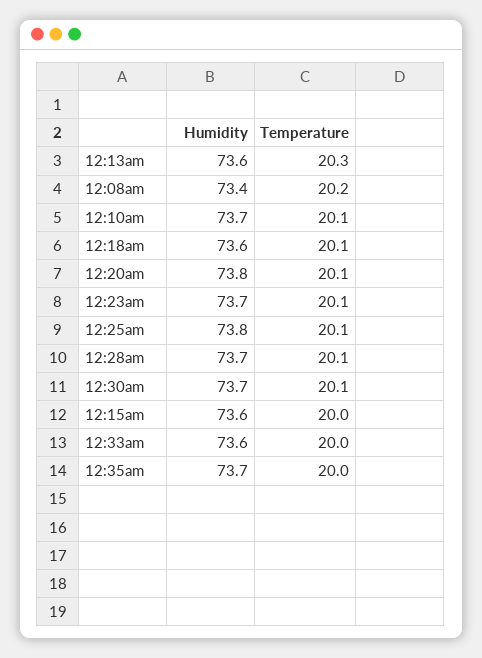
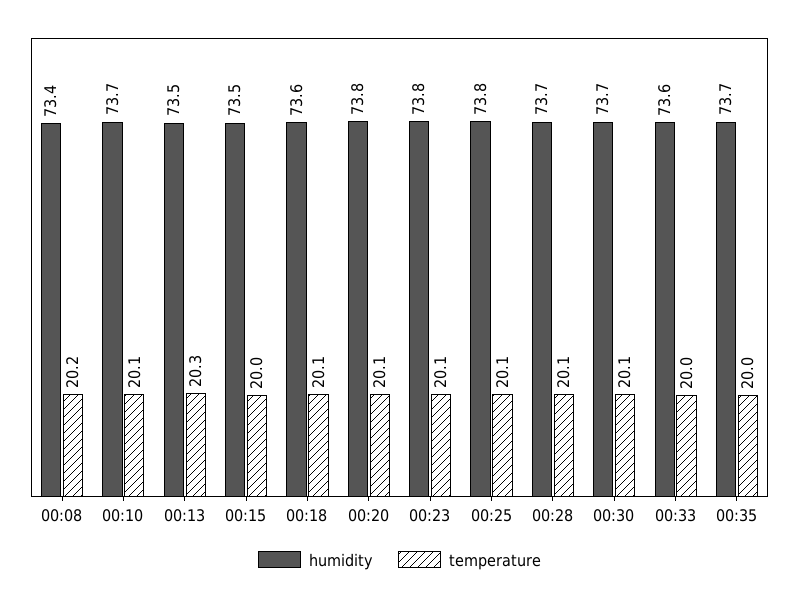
  {
    "Humidity": {
-     "12:13am": 73.6,
+     "12:13am": 73.5,
      "12:08am": 73.4,
      "12:10am": 73.7,
      "12:18am": 73.6,
      "12:20am": 73.8,
-     "12:23am": 73.7,
+     "12:23am": 73.8,
      "12:25am": 73.8,
      "12:28am": 73.7,
      "12:30am": 73.7,
-     "12:15am": 73.6,
+     "12:15am": 73.5,
      "12:33am": 73.6,
      "12:35am": 73.7
    },
    "Temperature": {
      "12:13am": 20.3,
      "12:08am": 20.2,
      "12:10am": 20.1,
      "12:18am": 20.1,
      "12:20am": 20.1,
      "12:23am": 20.1,
      "12:25am": 20.1,
      "12:28am": 20.1,
      "12:30am": 20.1,
      "12:15am": 20,
      "12:33am": 20,
      "12:35am": 20
    }
  }

